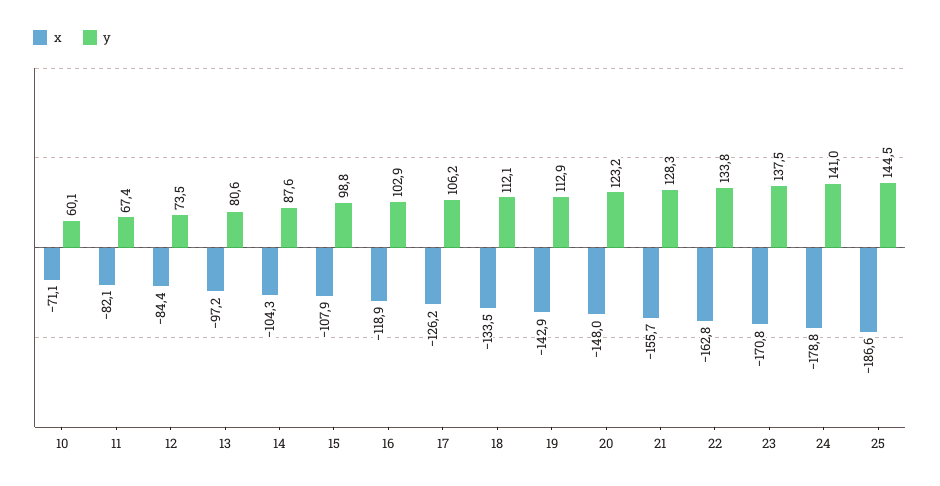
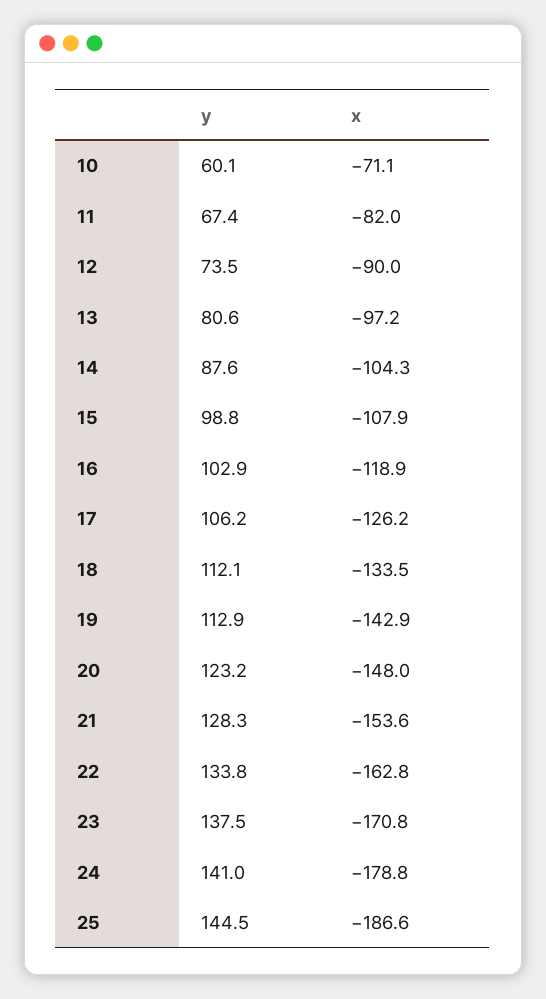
  {
    "x": {
      "10": -71.1,
-     "11": -82.1,
+     "11": -82,
-     "12": -84.4,
+     "12": -90,
      "13": -97.2,
      "14": -104.3,
      "15": -107.9,
      "16": -118.9,
      "17": -126.2,
      "18": -133.5,
      "19": -142.9,
      "20": -148,
-     "21": -155.7,
+     "21": -153.6,
      "22": -162.8,
      "23": -170.8,
      "24": -178.8,
      "25": -186.6
    },
    "y": {
      "10": 60.1,
      "11": 67.4,
      "12": 73.5,
      "13": 80.6,
      "14": 87.6,
      "15": 98.8,
      "16": 102.9,
      "17": 106.2,
      "18": 112.1,
      "19": 112.9,
      "20": 123.2,
      "21": 128.3,
      "22": 133.8,
      "23": 137.5,
      "24": 141,
      "25": 144.5
    }
  }

